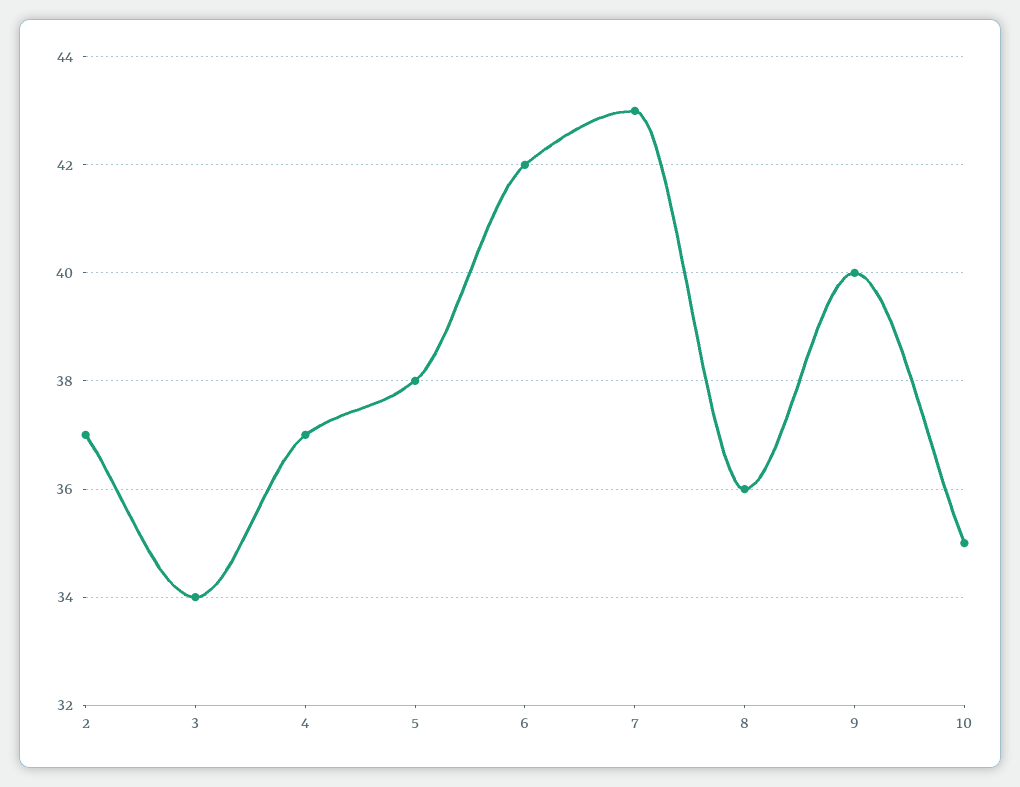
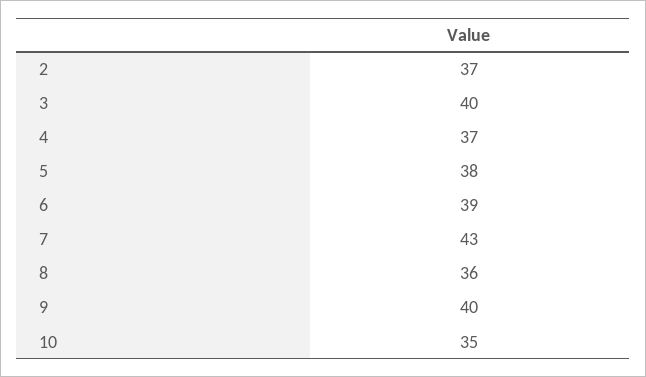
  {
    "2": 37,
-   "3": 34,
+   "3": 40,
    "4": 37,
    "5": 38,
-   "6": 42,
+   "6": 39,
    "7": 43,
    "8": 36,
    "9": 40,
    "10": 35
  }

